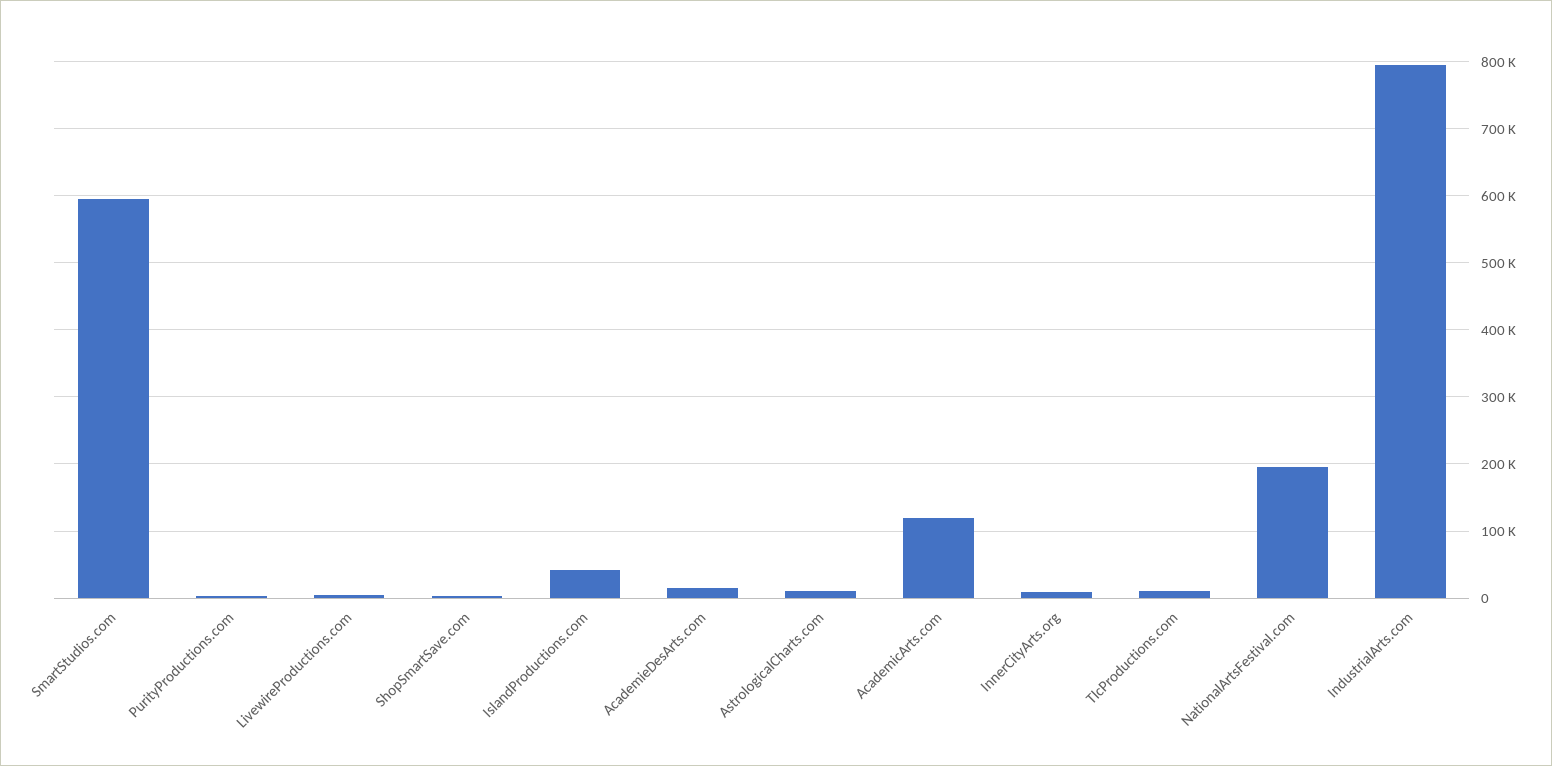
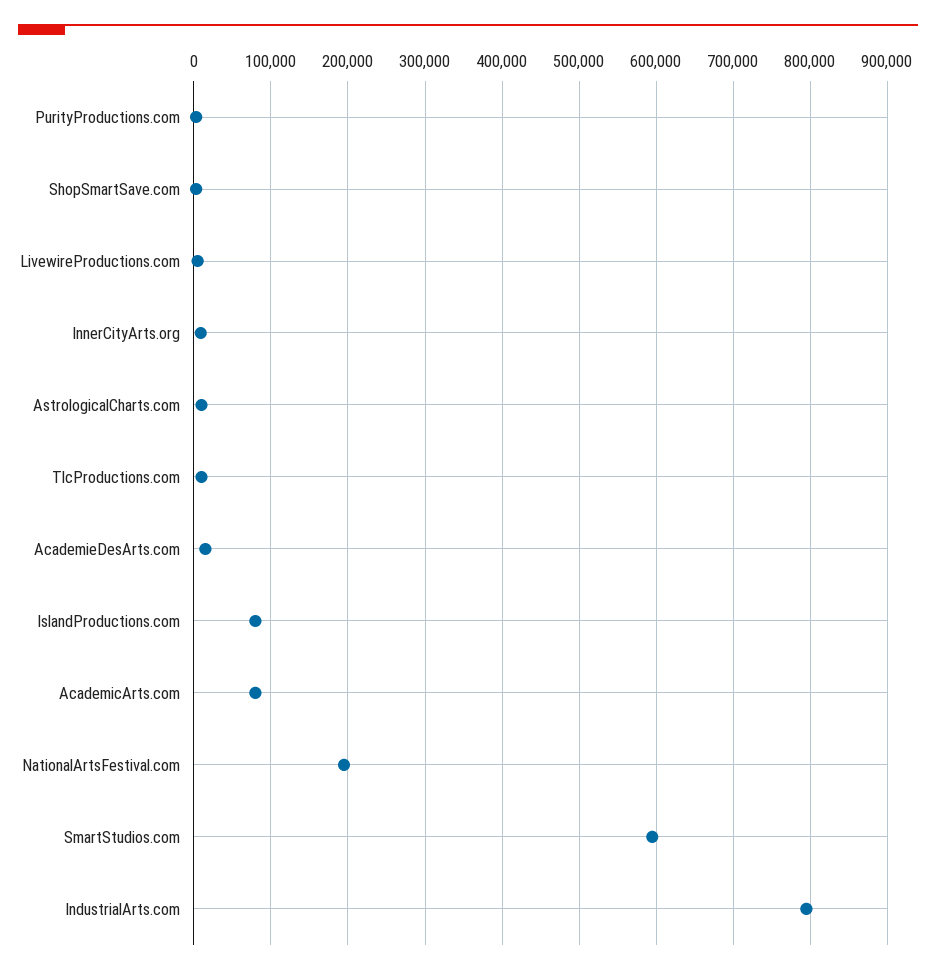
  {
    "SmartStudios.com": 590000,
    "PurityProductions.com": 0,
    "LivewireProductions.com": 0,
    "ShopSmartSave.com": 0,
-   "IslandProductions.com": 40000,
+   "IslandProductions.com": 80000,
    "AcademieDesArts.com": 10000,
    "AstrologicalCharts.com": 10000,
-   "AcademicArts.com": 120000,
+   "AcademicArts.com": 80000,
    "InnerCityArts.org": 10000,
    "TlcProductions.com": 10000,
    "NationalArtsFestival.com": 190000,
    "IndustrialArts.com": 790000
  }

